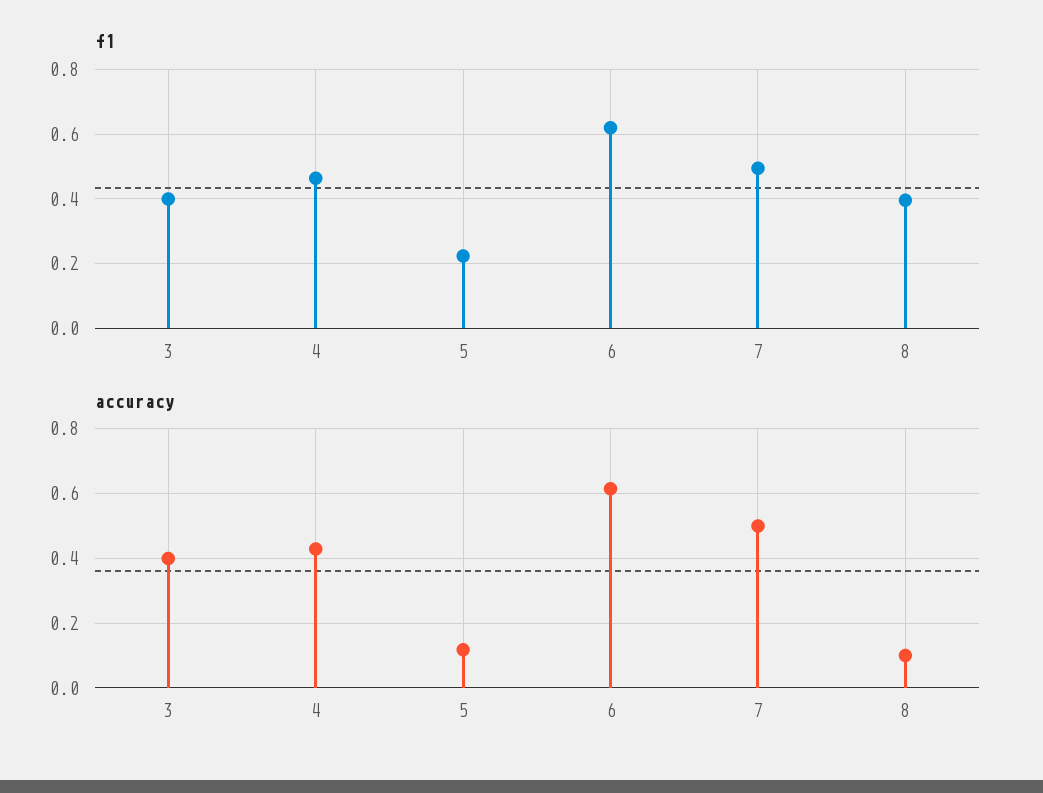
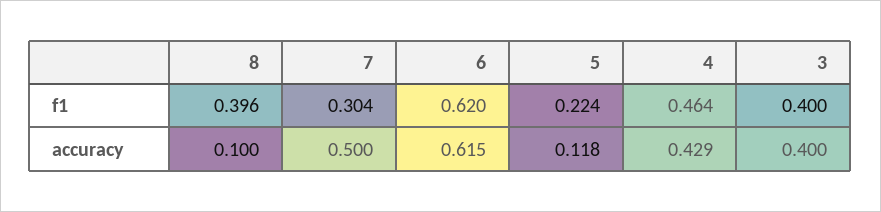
  {
    "f1": {
      "3": 0.4,
      "4": 0.464,
      "5": 0.224,
      "6": 0.62,
-     "7": 0.5,
+     "7": 0.304,
      "8": 0.396
    },
    "accuracy": {
      "3": 0.4,
      "4": 0.429,
      "5": 0.118,
      "6": 0.615,
      "7": 0.5,
      "8": 0.1
    }
  }

